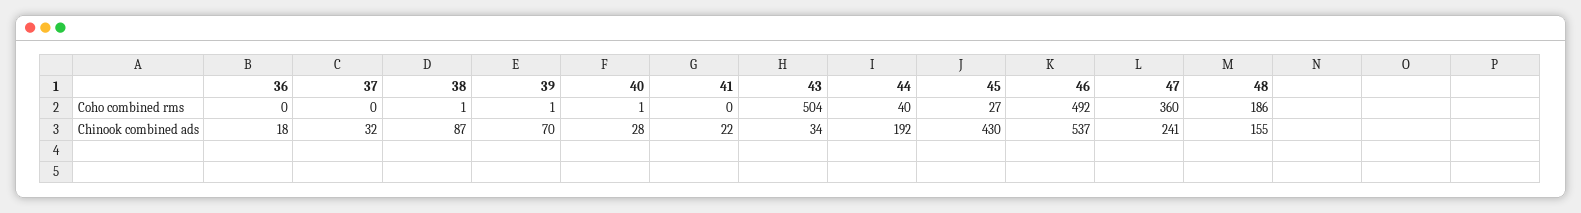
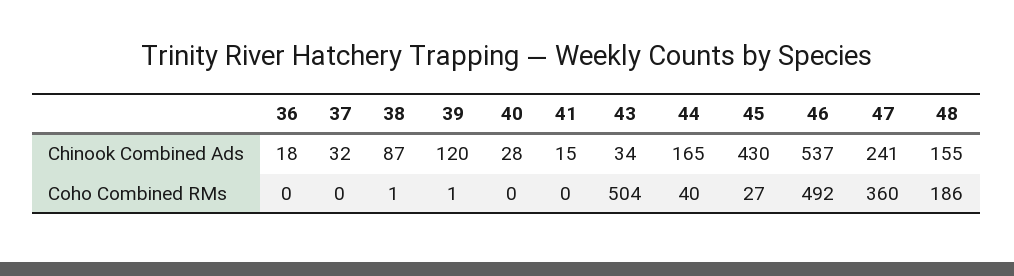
  {
    "36": {
      "Coho combined rms": 0,
      "Chinook combined ads": 18
    },
    "37": {
      "Coho combined rms": 0,
      "Chinook combined ads": 32
    },
    "38": {
      "Coho combined rms": 1,
      "Chinook combined ads": 87
    },
    "39": {
      "Coho combined rms": 1,
-     "Chinook combined ads": 70
+     "Chinook combined ads": 120
    },
    "40": {
-     "Coho combined rms": 1,
+     "Coho combined rms": 0,
      "Chinook combined ads": 28
    },
    "41": {
      "Coho combined rms": 0,
-     "Chinook combined ads": 22
+     "Chinook combined ads": 15
    },
    "43": {
      "Coho combined rms": 504,
      "Chinook combined ads": 34
    },
    "44": {
      "Coho combined rms": 40,
-     "Chinook combined ads": 192
+     "Chinook combined ads": 165
    },
    "45": {
      "Coho combined rms": 27,
      "Chinook combined ads": 430
    },
    "46": {
      "Coho combined rms": 492,
      "Chinook combined ads": 537
    },
    "47": {
      "Coho combined rms": 360,
      "Chinook combined ads": 241
    },
    "48": {
      "Coho combined rms": 186,
      "Chinook combined ads": 155
    }
  }

